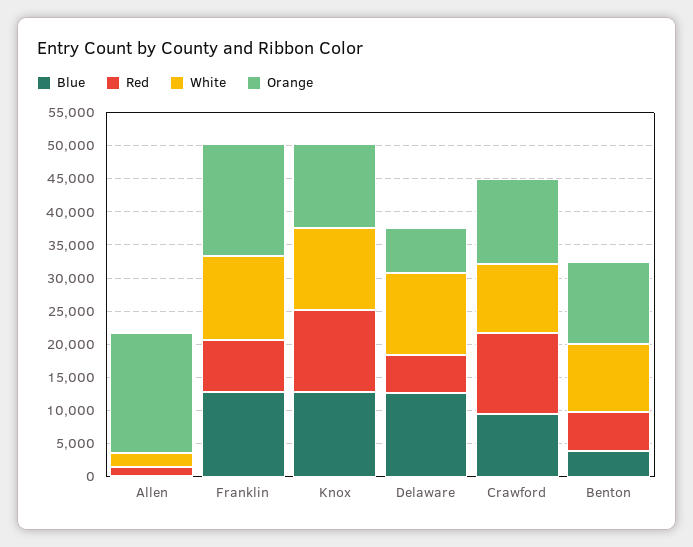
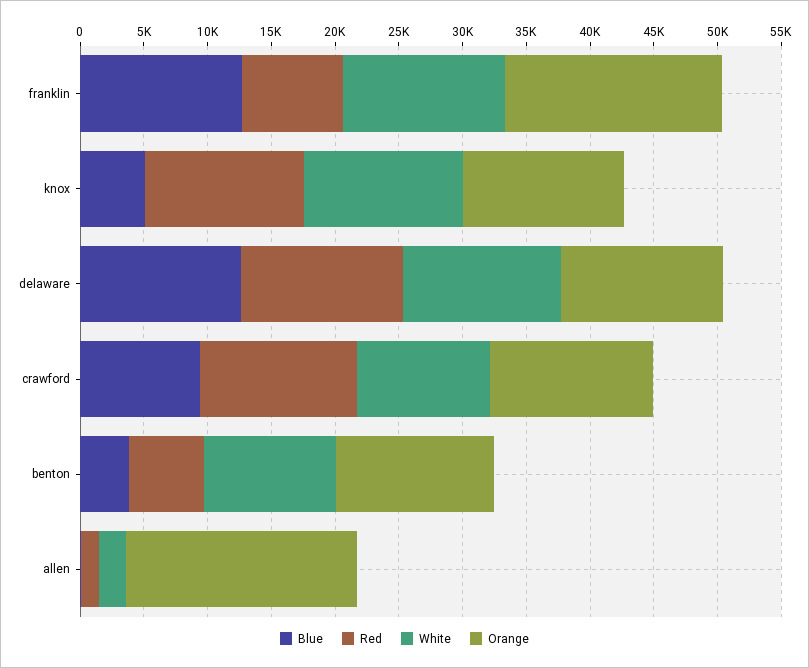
  {
    "Blue": {
      "Allen": 0,
      "Franklin": 13000,
-     "Knox": 12500,
+     "Knox": 5000,
      "Delaware": 13000,
      "Crawford": 9000,
      "Benton": 4000
    },
    "Red": {
      "Allen": 1000,
      "Franklin": 8000,
      "Knox": 12000,
-     "Delaware": 5000,
+     "Delaware": 13000,
      "Crawford": 12000,
      "Benton": 6000
    },
    "White": {
      "Allen": 2000,
      "Franklin": 13000,
      "Knox": 12000,
      "Delaware": 12000,
      "Crawford": 10000,
      "Benton": 10000
    },
    "Orange": {
      "Allen": 18000,
      "Franklin": 17000,
      "Knox": 13000,
-     "Delaware": 7500,
+     "Delaware": 13000,
      "Crawford": 13000,
      "Benton": 12000
    }
  }

